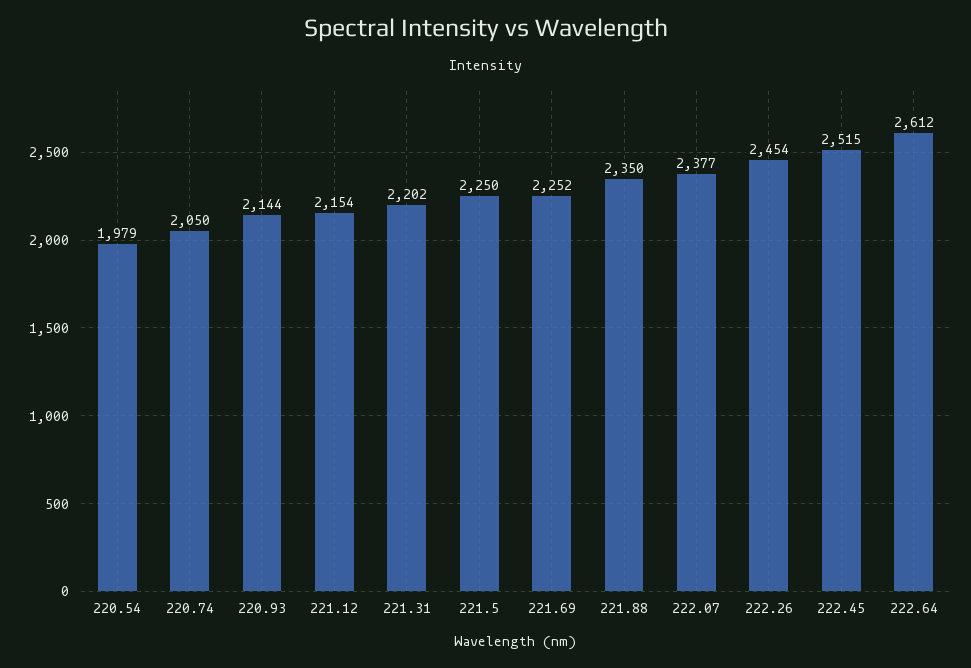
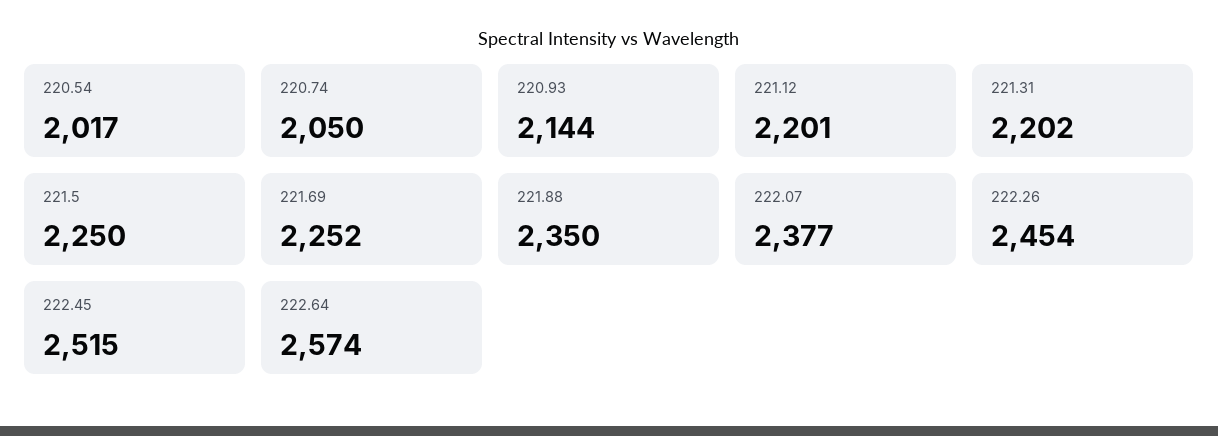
  {
-   "220.54": 1979,
+   "220.54": 2017,
    "220.74": 2050,
    "220.93": 2144,
-   "221.12": 2154,
+   "221.12": 2201,
    "221.31": 2202,
    "221.5": 2250,
    "221.69": 2252,
    "221.88": 2350,
    "222.07": 2377,
    "222.26": 2454,
    "222.45": 2515,
-   "222.64": 2612
+   "222.64": 2574
  }

